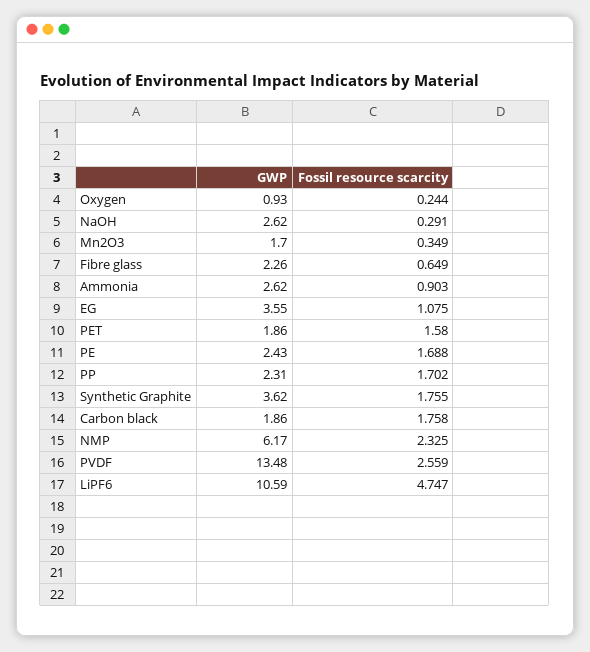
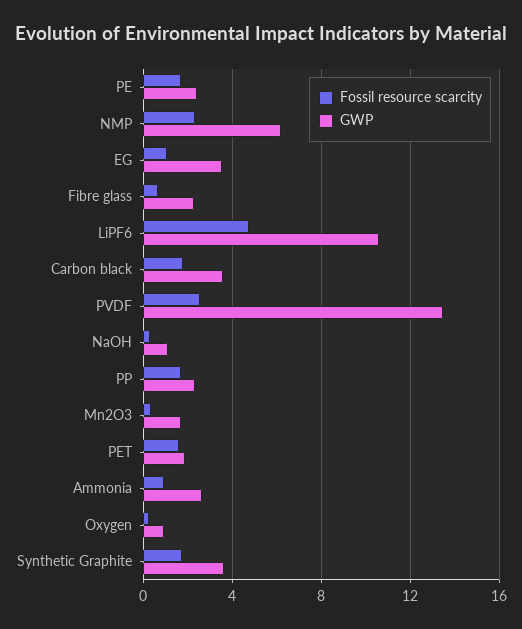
  {
    "GWP": {
      "Oxygen": 0.93,
-     "NaOH": 2.62,
+     "NaOH": 1,
      "Mn2O3": 1.7,
      "Fibre glass": 2.26,
      "Ammonia": 2.62,
      "EG": 3.55,
      "PET": 1.86,
      "PE": 2.43,
      "PP": 2.31,
      "Synthetic Graphite": 3.62,
-     "Carbon black": 1.86,
+     "Carbon black": 3.5,
      "NMP": 6.17,
      "PVDF": 13.48,
      "LiPF6": 10.59
    },
    "Fossil resource scarcity": {
      "Oxygen": 0.244,
      "NaOH": 0.291,
      "Mn2O3": 0.349,
      "Fibre glass": 0.649,
      "Ammonia": 0.903,
      "EG": 1.075,
      "PET": 1.58,
      "PE": 1.688,
      "PP": 1.702,
      "Synthetic Graphite": 1.755,
      "Carbon black": 1.758,
      "NMP": 2.325,
      "PVDF": 2.559,
      "LiPF6": 4.747
    }
  }

